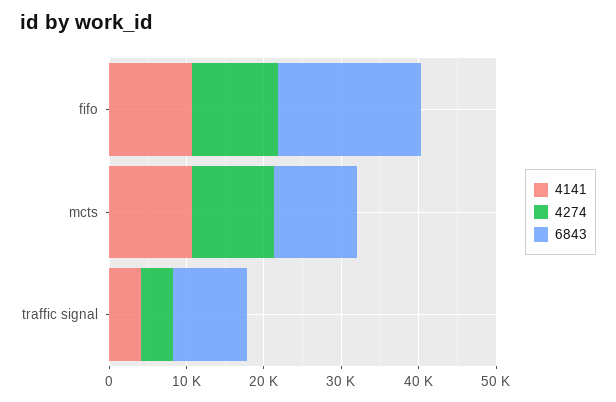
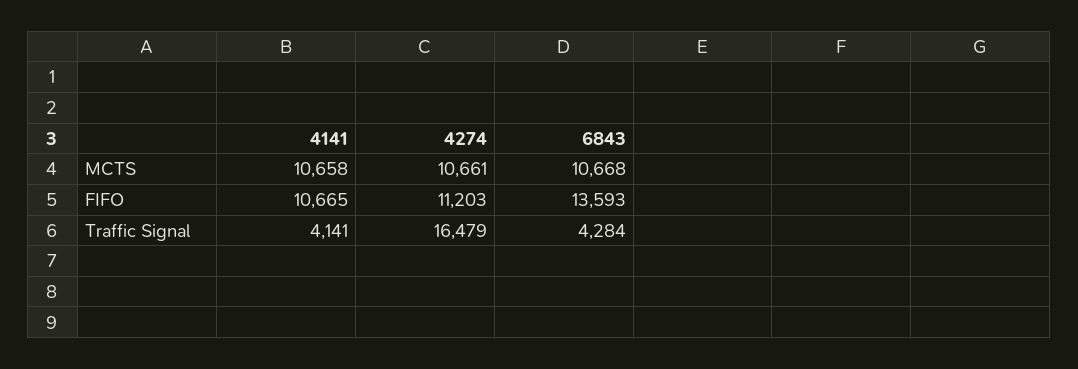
  {
    "4141": {
      "fifo": 10665,
      "mcts": 10658,
      "traffic signal": 4141
    },
    "4274": {
      "fifo": 11203,
      "mcts": 10661,
-     "traffic signal": 4000
+     "traffic signal": 16479
    },
    "6843": {
-     "fifo": 18000,
+     "fifo": 13593,
      "mcts": 10668,
-     "traffic signal": 10000
+     "traffic signal": 4284
    }
  }

